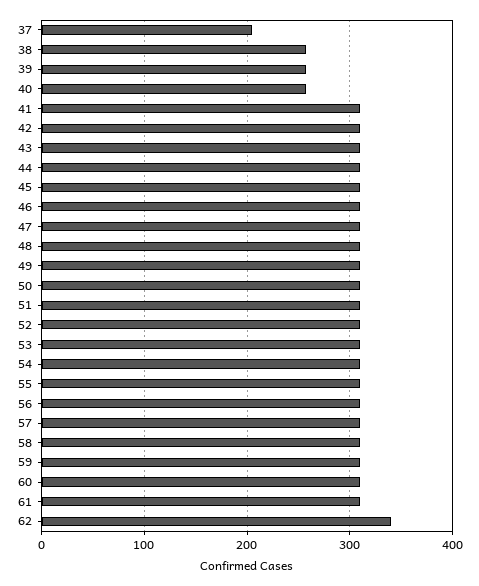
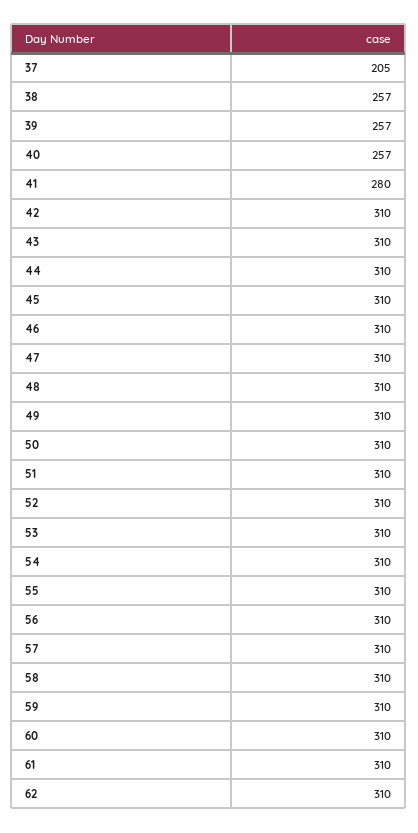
  {
    "37": 205,
    "38": 257,
    "39": 257,
    "40": 257,
-   "41": 310,
+   "41": 280,
    "42": 310,
    "43": 310,
    "44": 310,
    "45": 310,
    "46": 310,
    "47": 310,
    "48": 310,
    "49": 310,
    "50": 310,
    "51": 310,
    "52": 310,
    "53": 310,
    "54": 310,
    "55": 310,
    "56": 310,
    "57": 310,
    "58": 310,
    "59": 310,
    "60": 310,
    "61": 310,
-   "62": 340
+   "62": 310
  }

